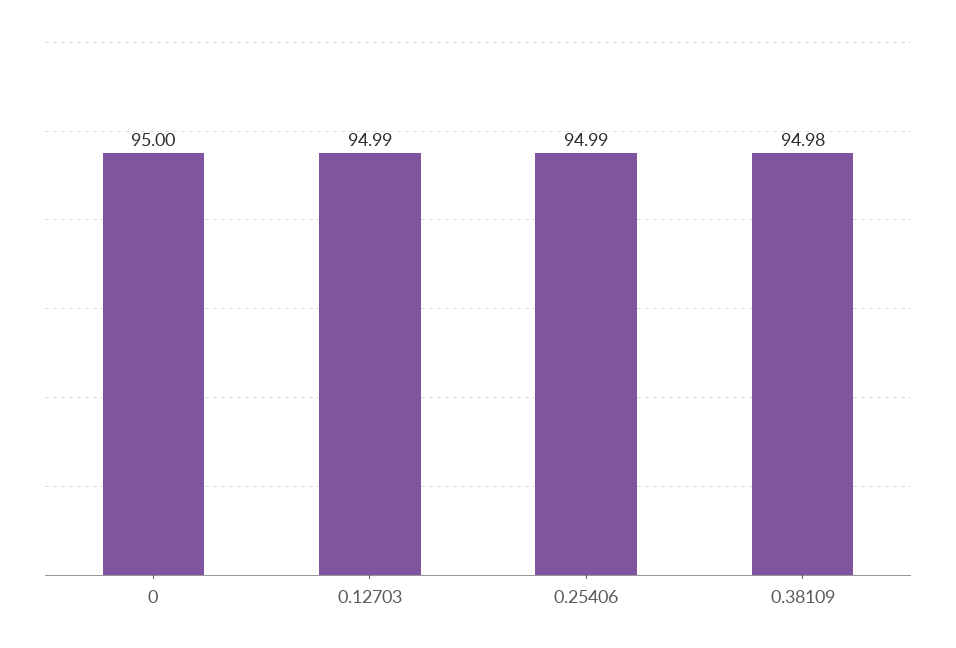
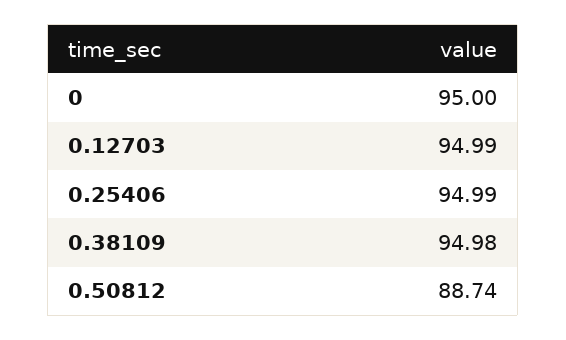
  {
    "0": 95,
    "0.12703": 94.99,
    "0.25406": 94.99,
-   "0.38109": 94.98
+   "0.38109": 94.98,
+   "0.50812": 88.74
  }

